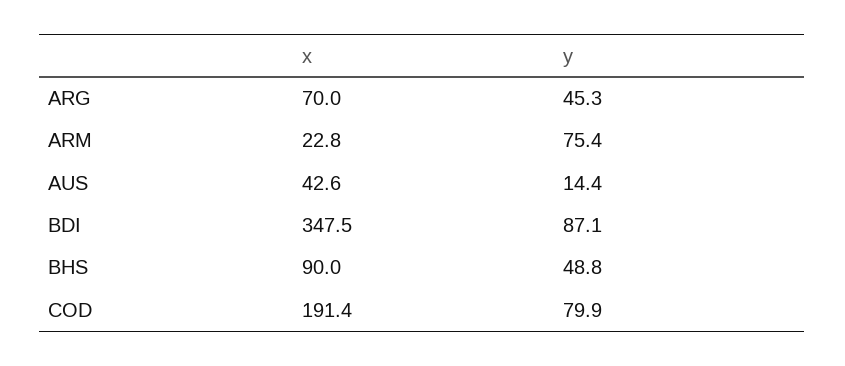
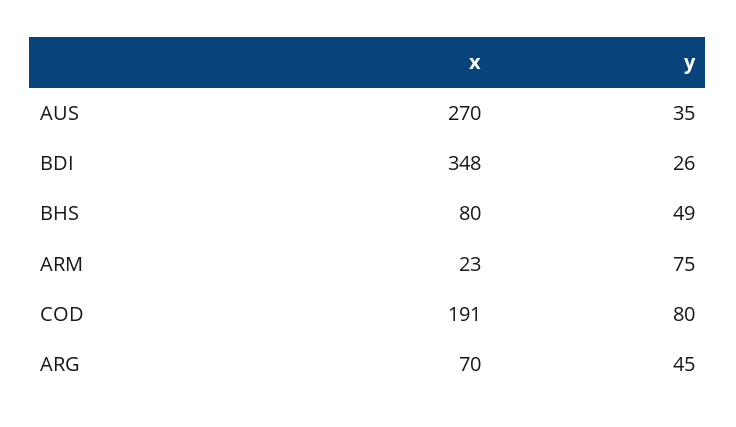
  {
    "x": {
      "ARG": 70,
      "ARM": 22.8,
-     "AUS": 42.6,
+     "AUS": 270,
      "BDI": 347.5,
-     "BHS": 90,
+     "BHS": 80,
      "COD": 191.4
    },
    "y": {
      "ARG": 45.3,
      "ARM": 75.4,
-     "AUS": 14.4,
+     "AUS": 35,
-     "BDI": 87.1,
+     "BDI": 26,
      "BHS": 48.8,
      "COD": 79.9
    }
  }

